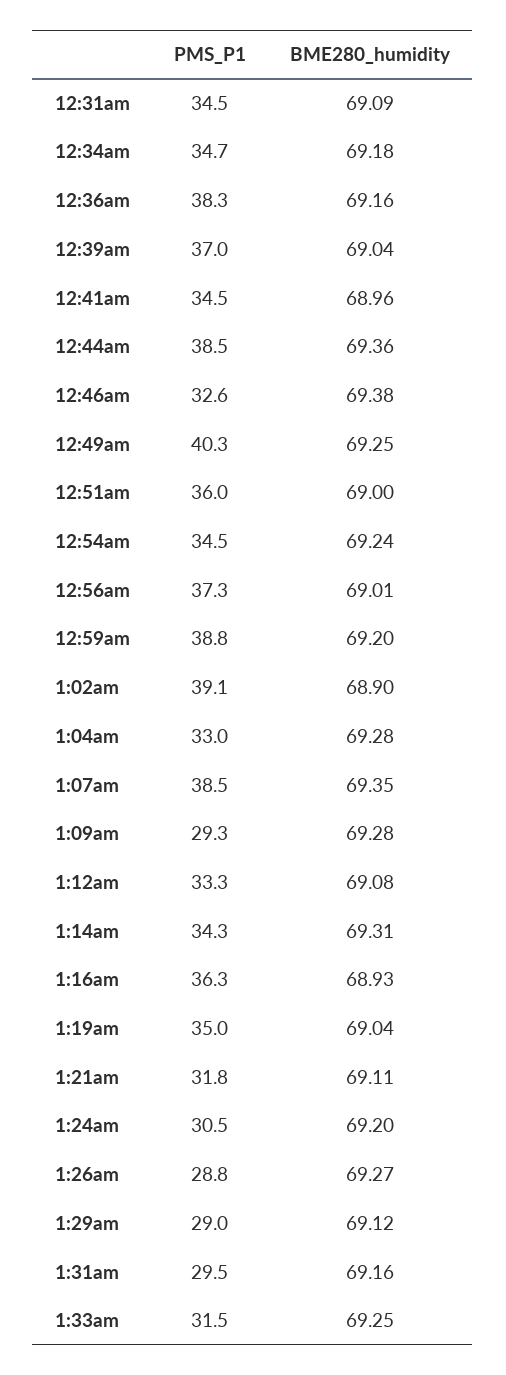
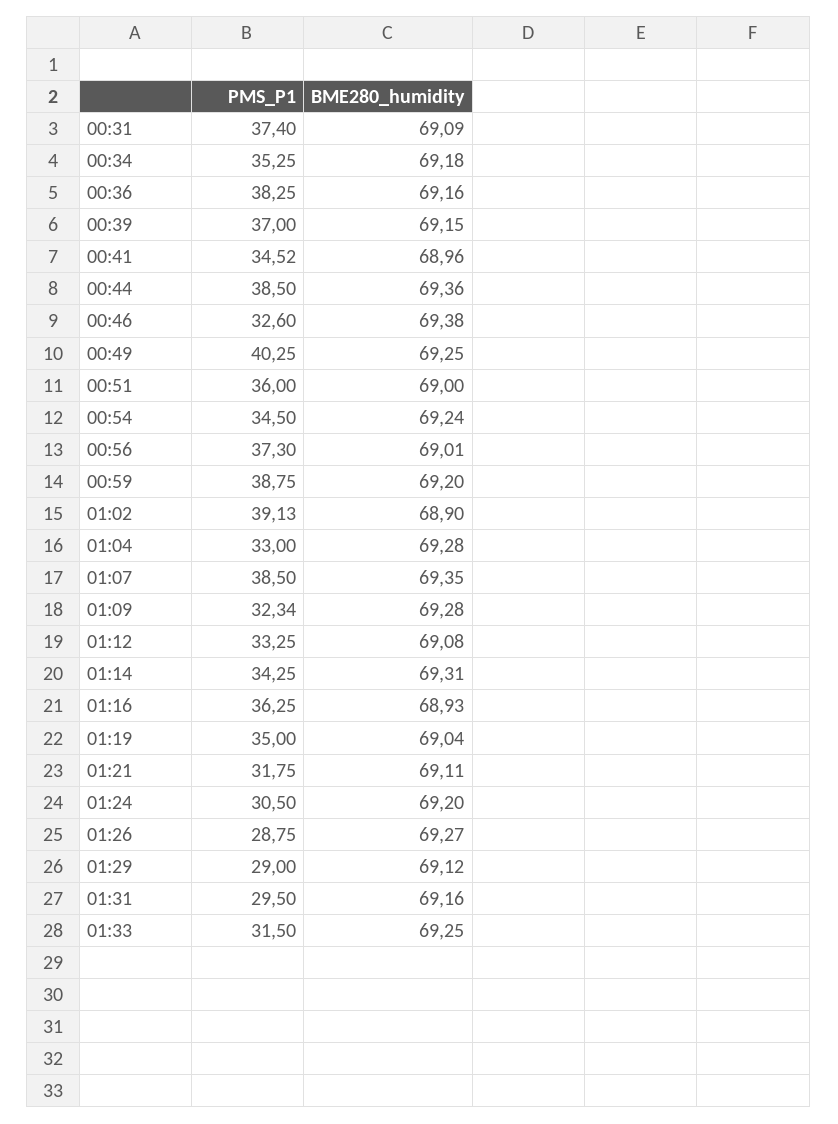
  {
    "PMS_P1": {
-     "12:31am": 34.5,
+     "12:31am": 37.4,
-     "12:34am": 34.7,
+     "12:34am": 35.25,
      "12:36am": 38.25,
      "12:39am": 37,
      "12:41am": 34.52,
      "12:44am": 38.5,
      "12:46am": 32.6,
      "12:49am": 40.25,
      "12:51am": 36,
      "12:54am": 34.5,
      "12:56am": 37.3,
      "12:59am": 38.75,
      "1:02am": 39.13,
      "1:04am": 33,
      "1:07am": 38.5,
-     "1:09am": 29.3,
+     "1:09am": 32.34,
      "1:12am": 33.25,
      "1:14am": 34.25,
      "1:16am": 36.25,
      "1:19am": 35,
      "1:21am": 31.75,
      "1:24am": 30.5,
      "1:26am": 28.75,
      "1:29am": 29,
      "1:31am": 29.5,
      "1:33am": 31.5
    },
    "BME280_humidity": {
      "12:31am": 69.09,
      "12:34am": 69.18,
      "12:36am": 69.16,
-     "12:39am": 69.04,
+     "12:39am": 69.15,
      "12:41am": 68.96,
      "12:44am": 69.36,
      "12:46am": 69.38,
      "12:49am": 69.25,
      "12:51am": 69,
      "12:54am": 69.24,
      "12:56am": 69.01,
      "12:59am": 69.2,
      "1:02am": 68.9,
      "1:04am": 69.28,
      "1:07am": 69.35,
      "1:09am": 69.28,
      "1:12am": 69.08,
      "1:14am": 69.31,
      "1:16am": 68.93,
      "1:19am": 69.04,
      "1:21am": 69.11,
      "1:24am": 69.2,
      "1:26am": 69.27,
      "1:29am": 69.12,
      "1:31am": 69.16,
      "1:33am": 69.25
    }
  }

